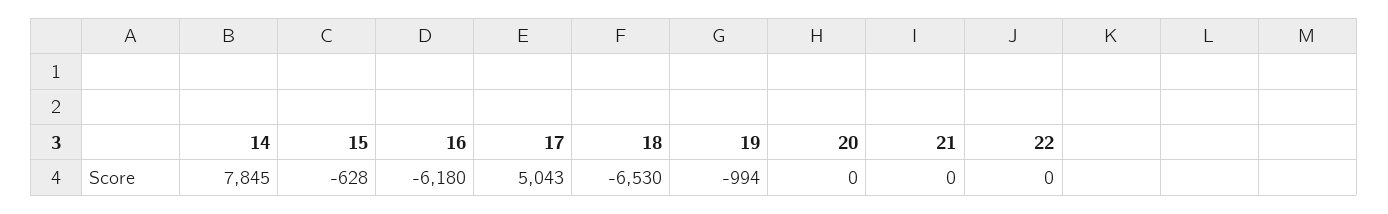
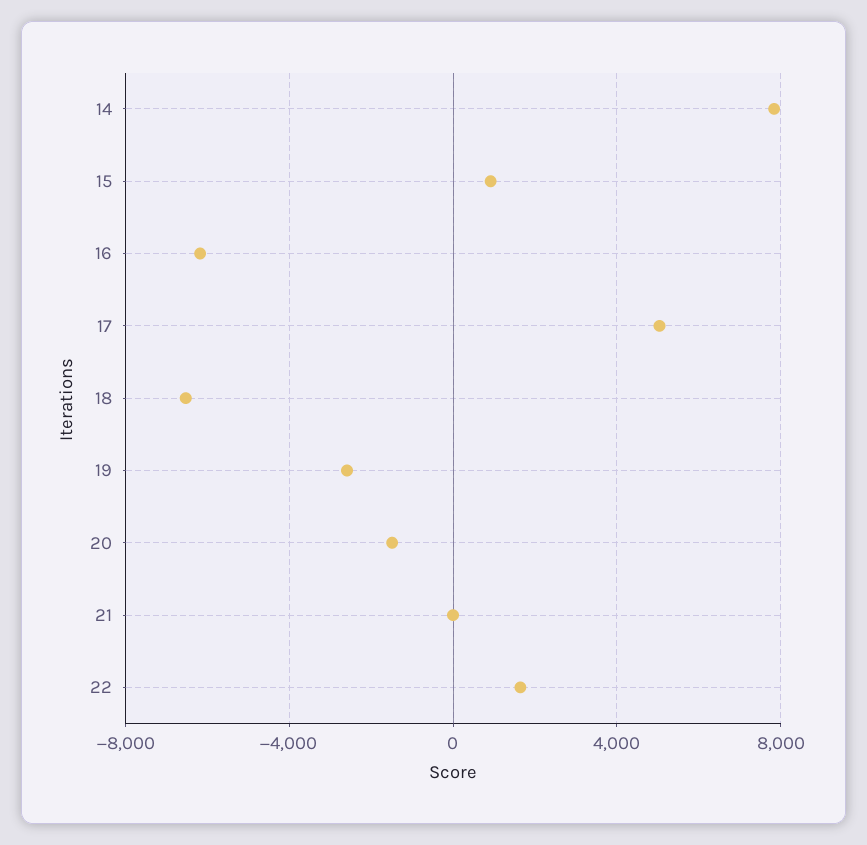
  {
    "14": 7845,
-   "15": -628,
+   "15": 1000,
    "16": -6180,
    "17": 5043,
    "18": -6530,
-   "19": -994,
+   "19": -2500,
-   "20": 0,
+   "20": -1500,
    "21": 0,
-   "22": 0
+   "22": 1500
  }

